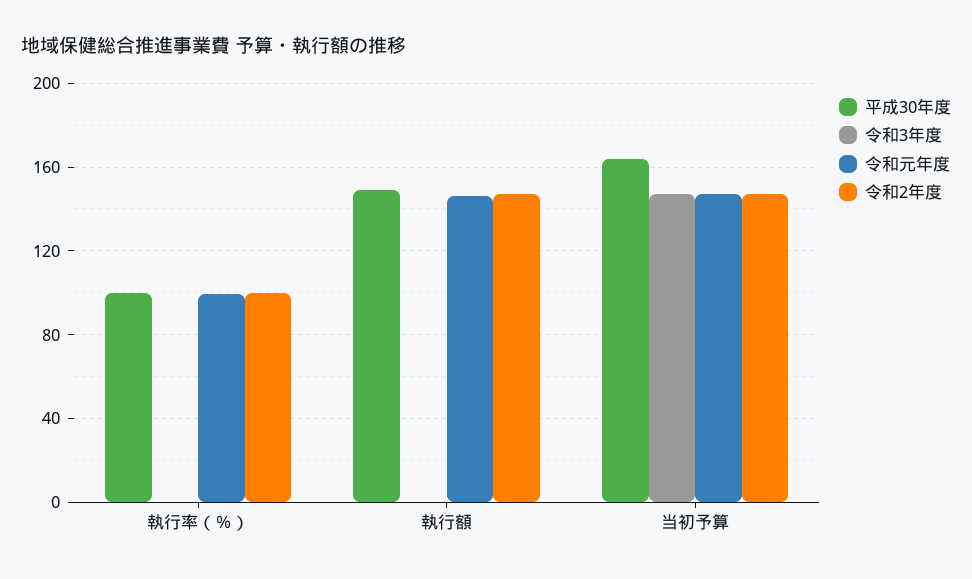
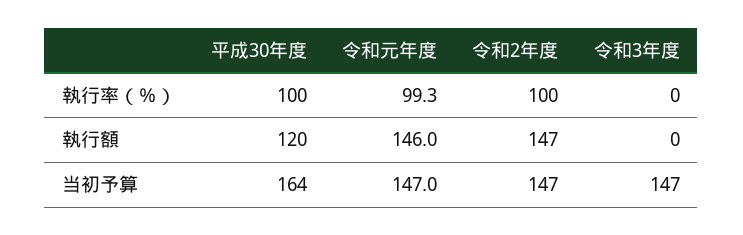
  {
    "平成30年度": {
      "執行率（％）": 100,
-     "執行額": 150,
+     "執行額": 120,
      "当初予算": 164
    },
    "令和3年度": {
      "執行率（％）": 0,
      "執行額": 0,
      "当初予算": 147
    },
    "令和元年度": {
      "執行率（％）": 99.3,
      "執行額": 146,
      "当初予算": 147
    },
    "令和2年度": {
      "執行率（％）": 100,
      "執行額": 147,
      "当初予算": 147
    }
  }

